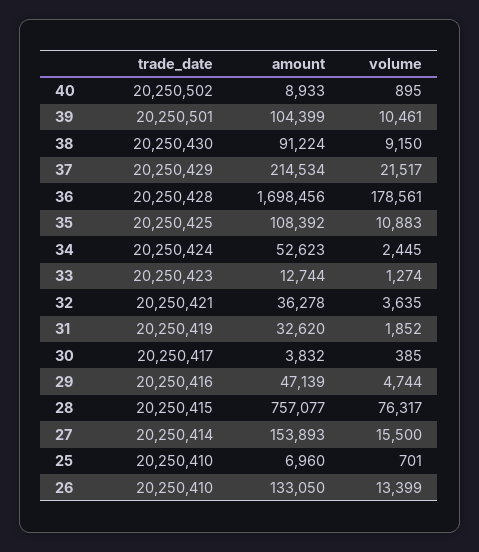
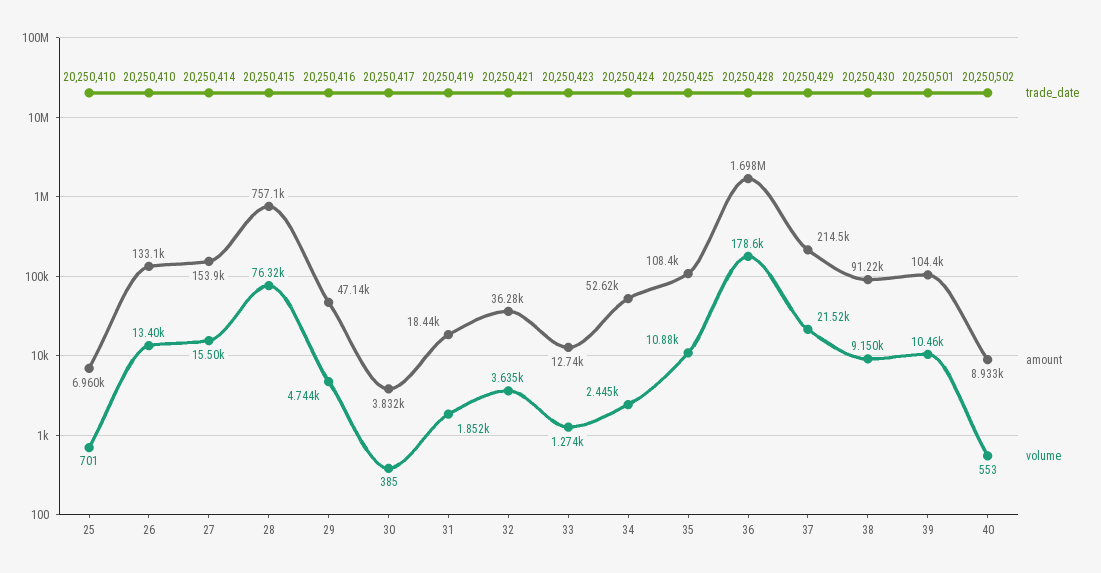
  {
    "trade_date": {
      "40": 20250502,
      "39": 20250501,
      "38": 20250430,
      "37": 20250429,
      "36": 20250428,
      "35": 20250425,
      "34": 20250424,
      "33": 20250423,
      "32": 20250421,
      "31": 20250419,
      "30": 20250417,
      "29": 20250416,
      "28": 20250415,
      "27": 20250414,
      "25": 20250410,
      "26": 20250410
    },
    "amount": {
      "40": 8933,
      "39": 104399,
      "38": 91224,
      "37": 214534,
      "36": 1698456,
      "35": 108392,
      "34": 52623,
      "33": 12744,
      "32": 36278,
-     "31": 32620,
+     "31": 18440,
      "30": 3832,
      "29": 47139,
      "28": 757077,
      "27": 153893,
      "25": 6960,
      "26": 133050
    },
    "volume": {
-     "40": 895,
+     "40": 553,
      "39": 10461,
      "38": 9150,
      "37": 21517,
      "36": 178561,
      "35": 10883,
      "34": 2445,
      "33": 1274,
      "32": 3635,
      "31": 1852,
      "30": 385,
      "29": 4744,
      "28": 76317,
      "27": 15500,
      "25": 701,
      "26": 13399
    }
  }

